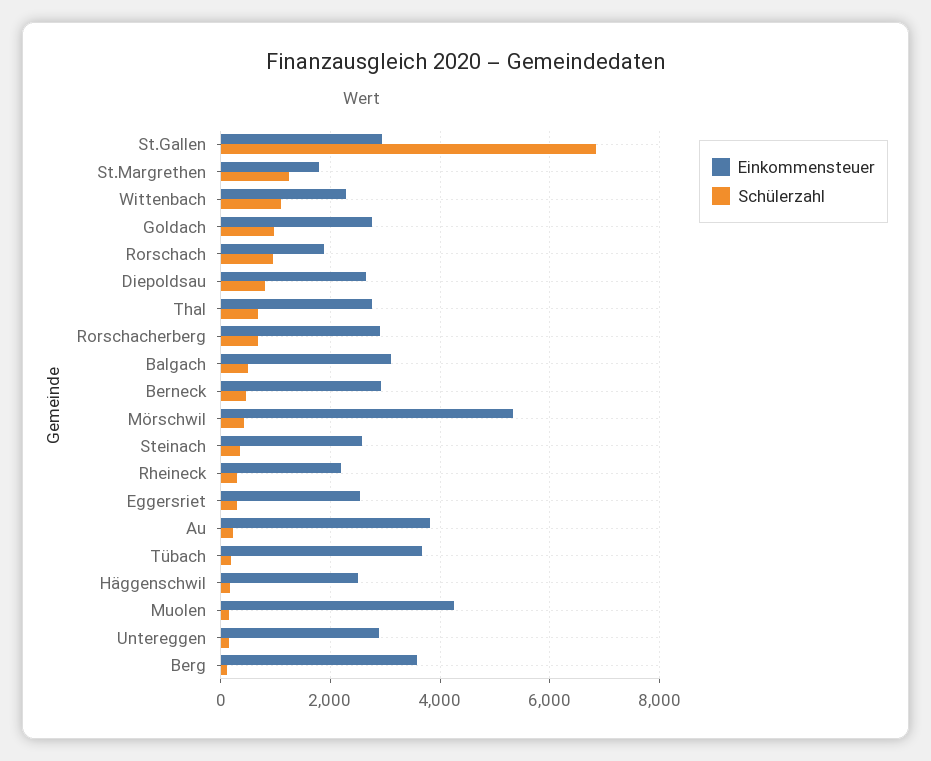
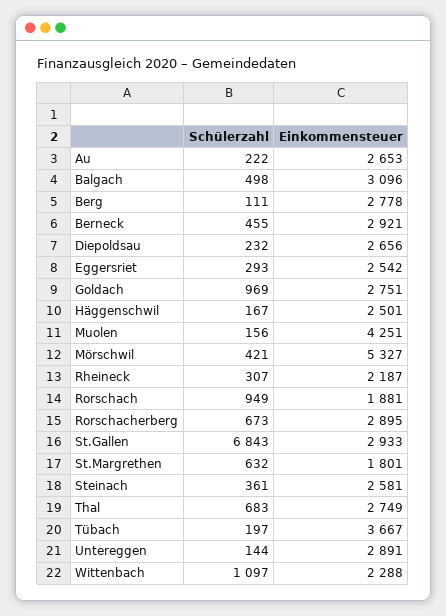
  {
    "Einkommensteuer": {
      "St.Gallen": 2933,
      "St.Margrethen": 1801,
      "Wittenbach": 2288,
      "Goldach": 2751,
      "Rorschach": 1881,
      "Diepoldsau": 2656,
      "Thal": 2749,
      "Rorschacherberg": 2895,
      "Balgach": 3096,
      "Berneck": 2921,
      "Mörschwil": 5327,
      "Steinach": 2581,
      "Rheineck": 2187,
      "Eggersriet": 2542,
-     "Au": 3800,
+     "Au": 2653,
      "Tübach": 3667,
      "Häggenschwil": 2501,
      "Muolen": 4251,
      "Untereggen": 2891,
-     "Berg": 3600
+     "Berg": 2778
    },
    "Schülerzahl": {
      "St.Gallen": 6843,
-     "St.Margrethen": 1200,
+     "St.Margrethen": 632,
      "Wittenbach": 1097,
      "Goldach": 969,
      "Rorschach": 949,
-     "Diepoldsau": 800,
+     "Diepoldsau": 232,
      "Thal": 683,
      "Rorschacherberg": 673,
      "Balgach": 498,
      "Berneck": 455,
      "Mörschwil": 421,
      "Steinach": 361,
      "Rheineck": 307,
      "Eggersriet": 293,
      "Au": 222,
      "Tübach": 197,
      "Häggenschwil": 167,
      "Muolen": 156,
      "Untereggen": 144,
      "Berg": 111
    }
  }

